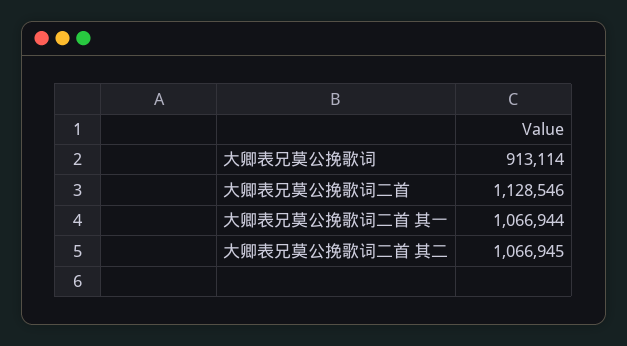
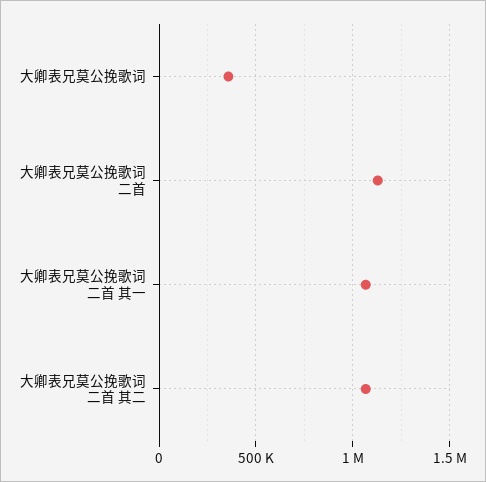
  {
-   "大卿表兄莫公挽歌词": 913114,
+   "大卿表兄莫公挽歌词": 350000,
    "大卿表兄莫公挽歌词二首": 1128546,
    "大卿表兄莫公挽歌词二首 其一": 1066944,
    "大卿表兄莫公挽歌词二首 其二": 1066945
  }

